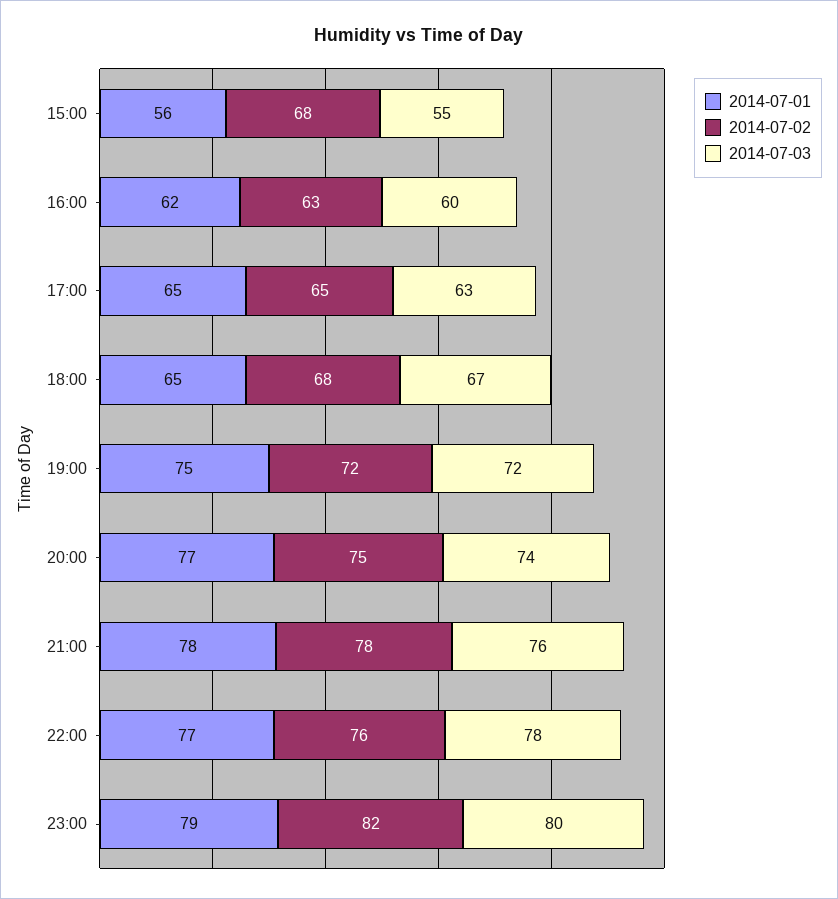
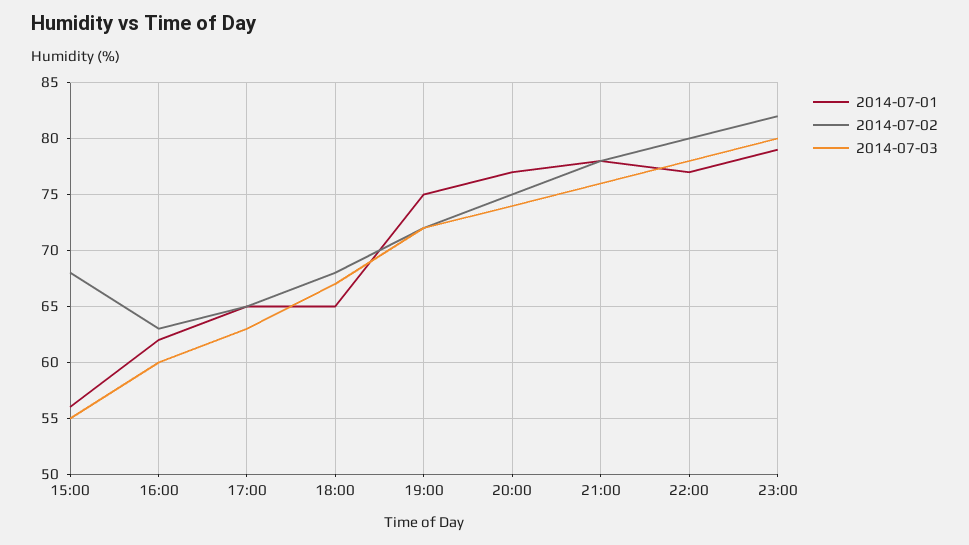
  {
    "2014-07-01": {
      "15:00": 56,
      "16:00": 62,
      "17:00": 65,
      "18:00": 65,
      "19:00": 75,
      "20:00": 77,
      "21:00": 78,
      "22:00": 77,
      "23:00": 79
    },
    "2014-07-02": {
      "15:00": 68,
      "16:00": 63,
      "17:00": 65,
      "18:00": 68,
      "19:00": 72,
      "20:00": 75,
      "21:00": 78,
-     "22:00": 76,
+     "22:00": 80,
      "23:00": 82
    },
    "2014-07-03": {
      "15:00": 55,
      "16:00": 60,
      "17:00": 63,
      "18:00": 67,
      "19:00": 72,
      "20:00": 74,
      "21:00": 76,
      "22:00": 78,
      "23:00": 80
    }
  }

